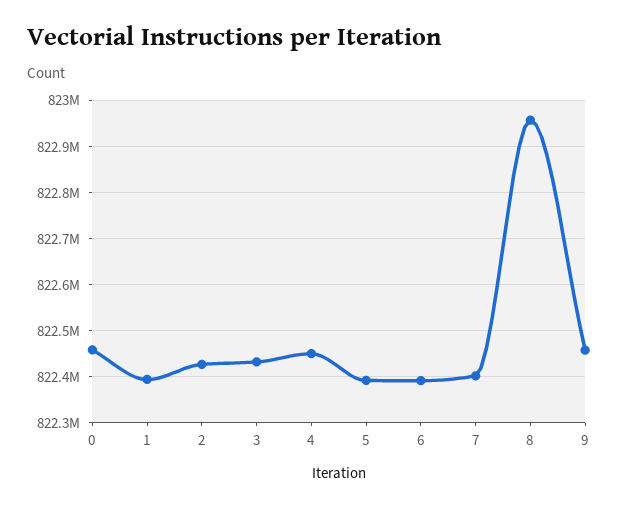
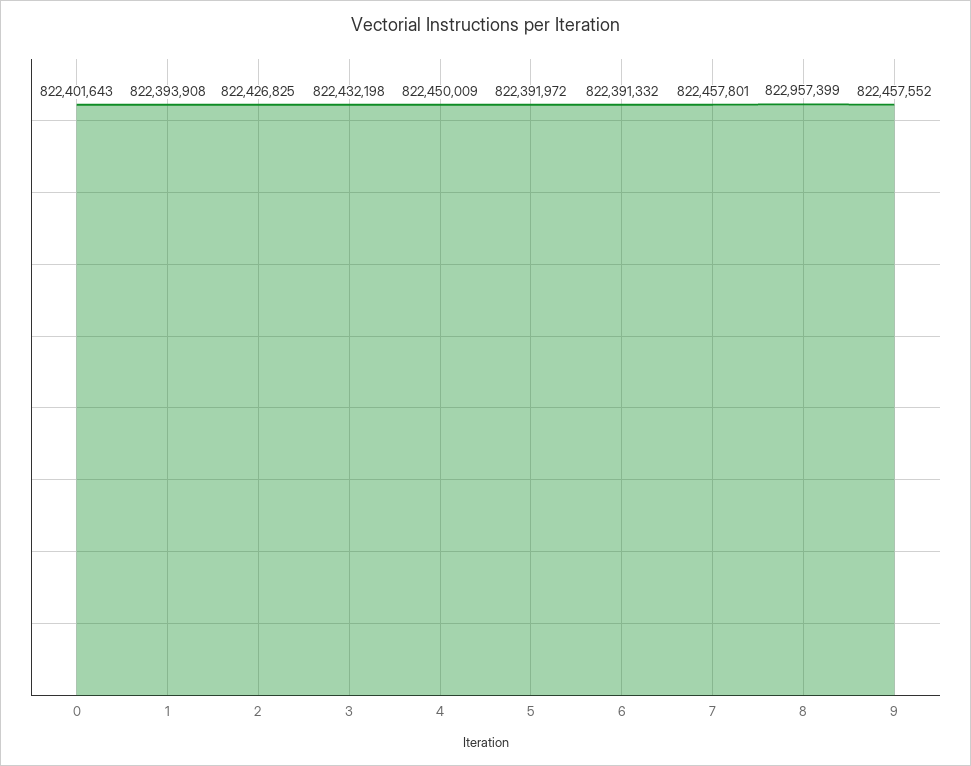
  {
-   "0": 822460000,
+   "0": 822401643,
    "1": 822393908,
    "2": 822426825,
    "3": 822432198,
    "4": 822450009,
    "5": 822391972,
    "6": 822391332,
-   "7": 822400000,
+   "7": 822457801,
    "8": 822957399,
    "9": 822457552
  }

